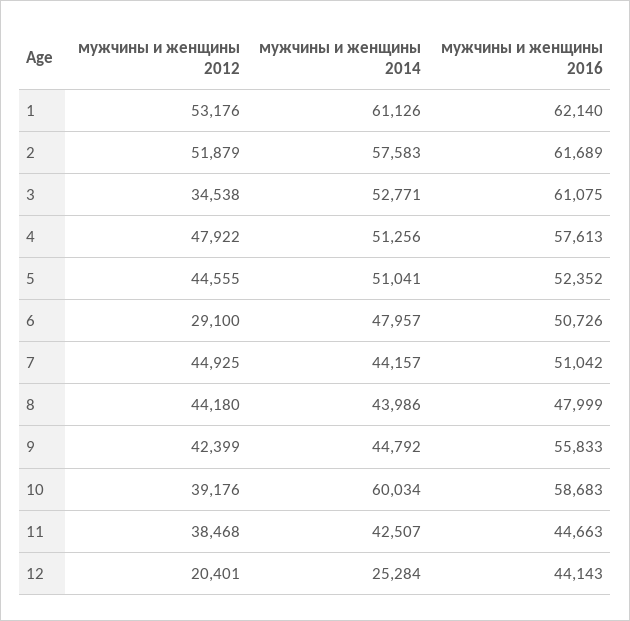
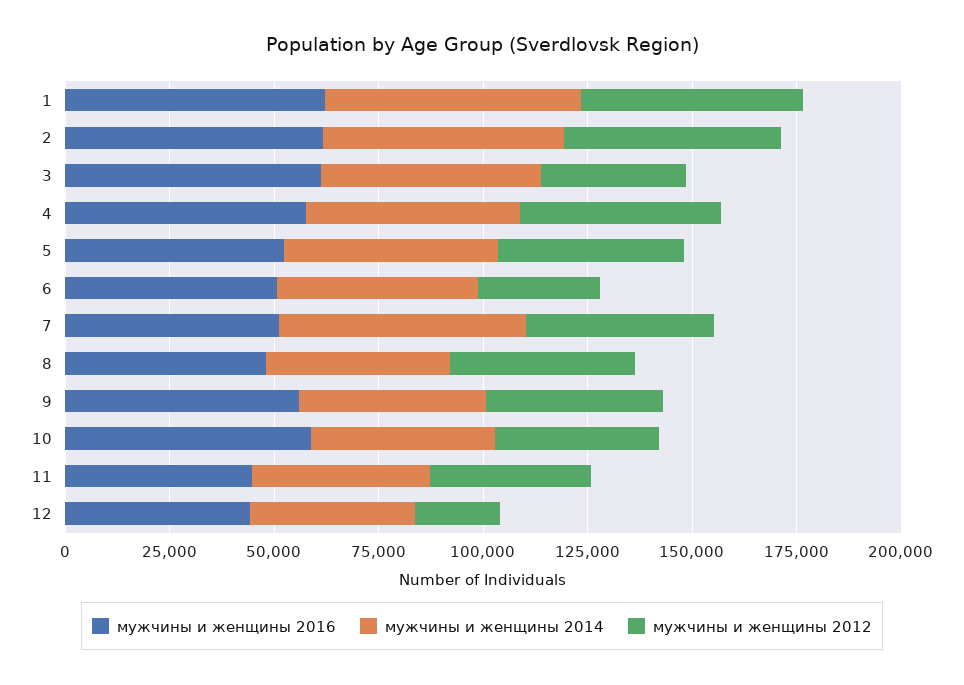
  {
    "мужчины и женщины 2012": {
      "1": 53176,
      "2": 51879,
      "3": 34538,
      "4": 47922,
      "5": 44555,
      "6": 29100,
      "7": 44925,
      "8": 44180,
      "9": 42399,
      "10": 39176,
      "11": 38468,
      "12": 20401
    },
    "мужчины и женщины 2014": {
      "1": 61126,
      "2": 57583,
      "3": 52771,
      "4": 51256,
      "5": 51041,
      "6": 47957,
-     "7": 44157,
+     "7": 60000,
      "8": 43986,
      "9": 44792,
-     "10": 60034,
+     "10": 45000,
      "11": 42507,
-     "12": 25284
+     "12": 40000
    },
    "мужчины и женщины 2016": {
      "1": 62140,
      "2": 61689,
      "3": 61075,
      "4": 57613,
      "5": 52352,
      "6": 50726,
      "7": 51042,
      "8": 47999,
      "9": 55833,
      "10": 58683,
      "11": 44663,
      "12": 44143
    }
  }

